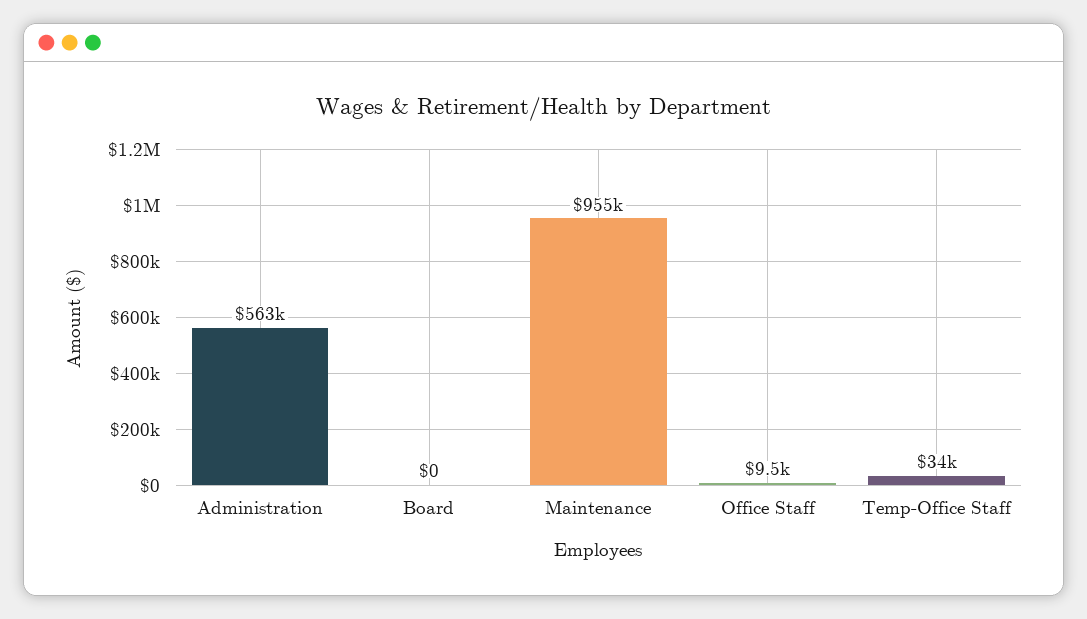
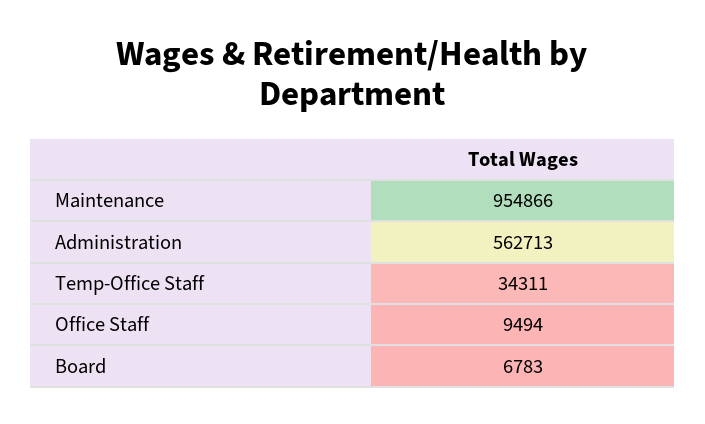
  {
    "Administration": 562713,
-   "Board": 0,
+   "Board": 6783,
    "Maintenance": 954866,
    "Office Staff": 9494,
    "Temp-Office Staff": 34311
  }

